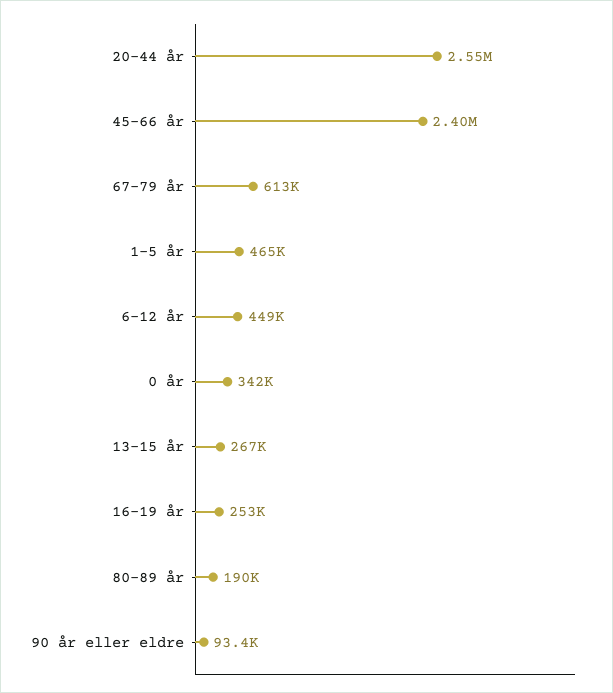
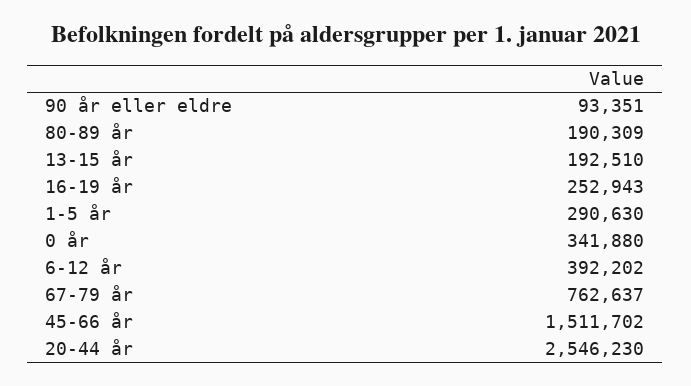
  {
    "20-44 år": 2546230,
-   "45-66 år": 2400000,
+   "45-66 år": 1511702,
-   "67-79 år": 613000,
+   "67-79 år": 762637,
-   "1-5 år": 465000,
+   "1-5 år": 290630,
-   "6-12 år": 449000,
+   "6-12 år": 392202,
    "0 år": 341880,
-   "13-15 år": 267000,
+   "13-15 år": 192510,
    "16-19 år": 252943,
    "80-89 år": 190309,
    "90 år eller eldre": 93351
  }

